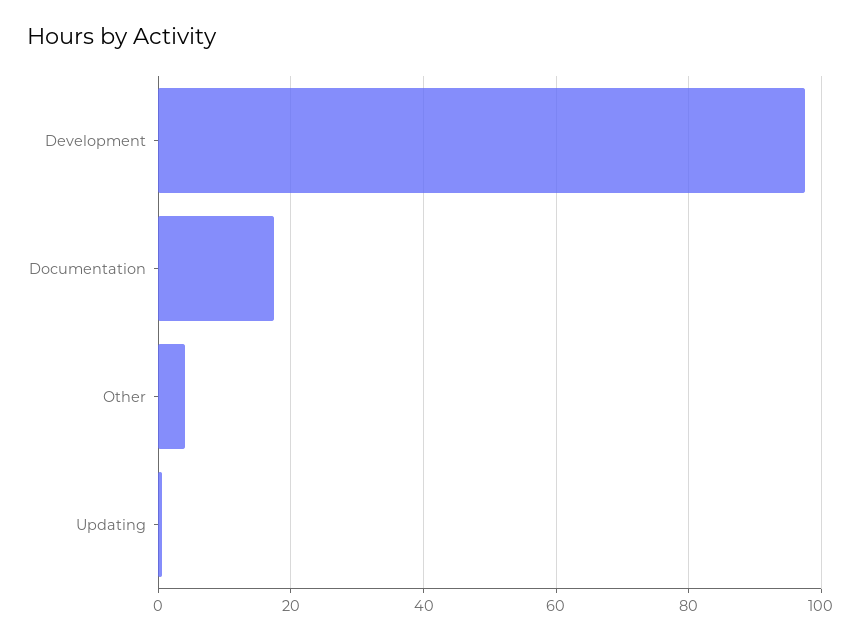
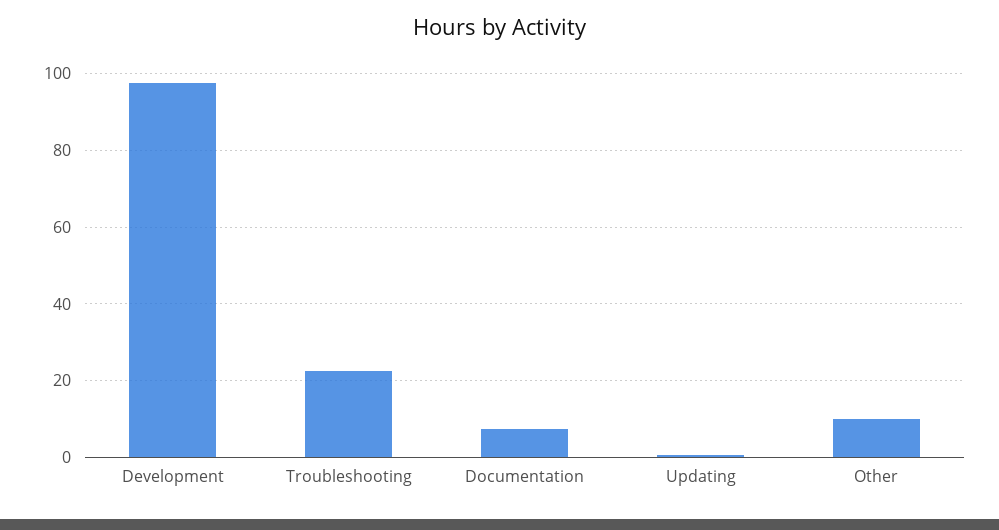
  {
    "Development": 98,
-   "Documentation": 18,
+   "Documentation": 8,
-   "Other": 4,
+   "Other": 10,
-   "Updating": 0
+   "Updating": 0,
+   "Troubleshooting": 22
  }

